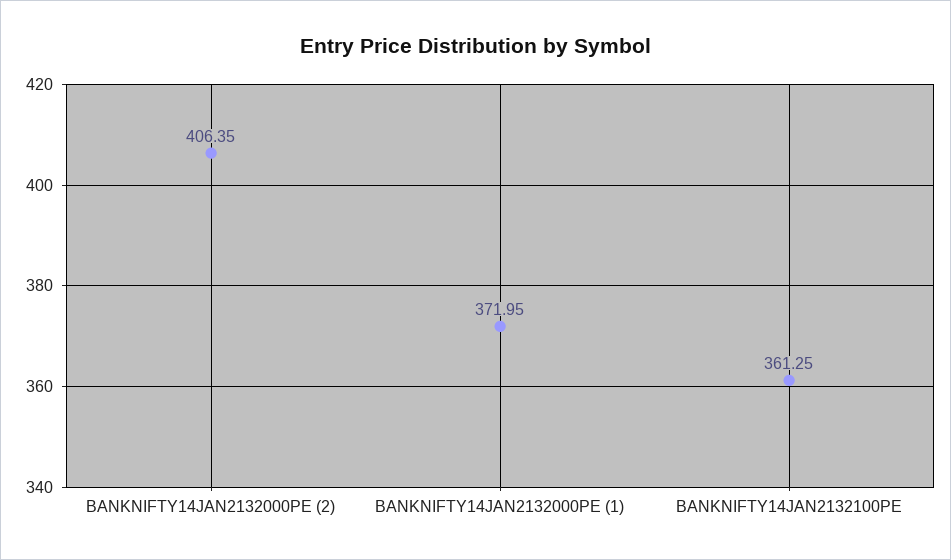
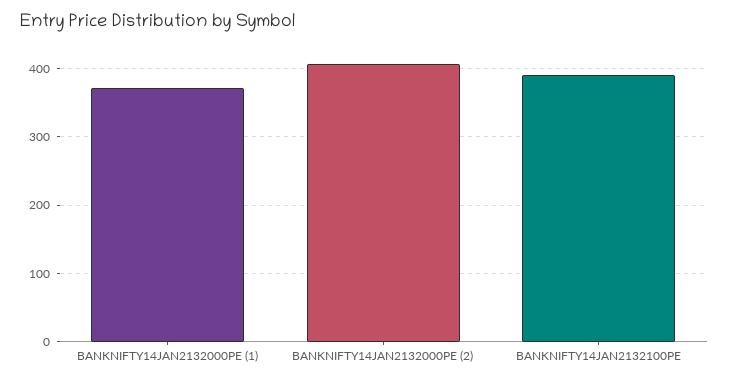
  {
    "BANKNIFTY14JAN2132000PE (2)": 406.35,
    "BANKNIFTY14JAN2132000PE (1)": 371.95,
-   "BANKNIFTY14JAN2132100PE": 361.25
+   "BANKNIFTY14JAN2132100PE": 390
  }

